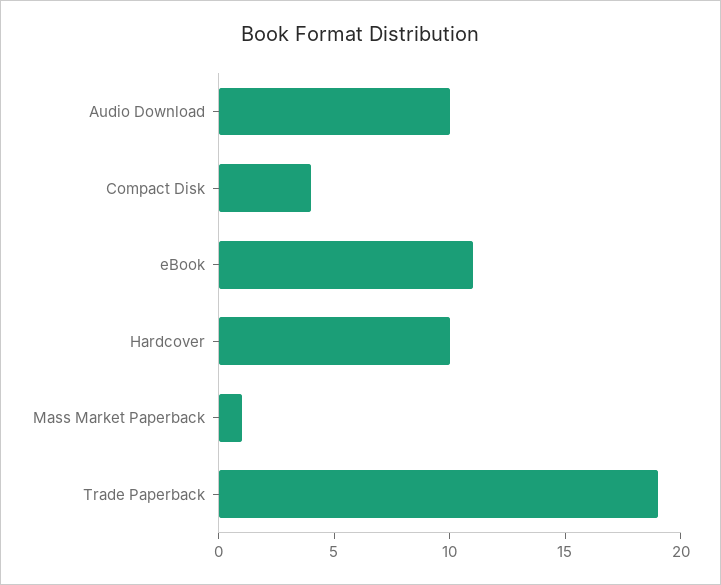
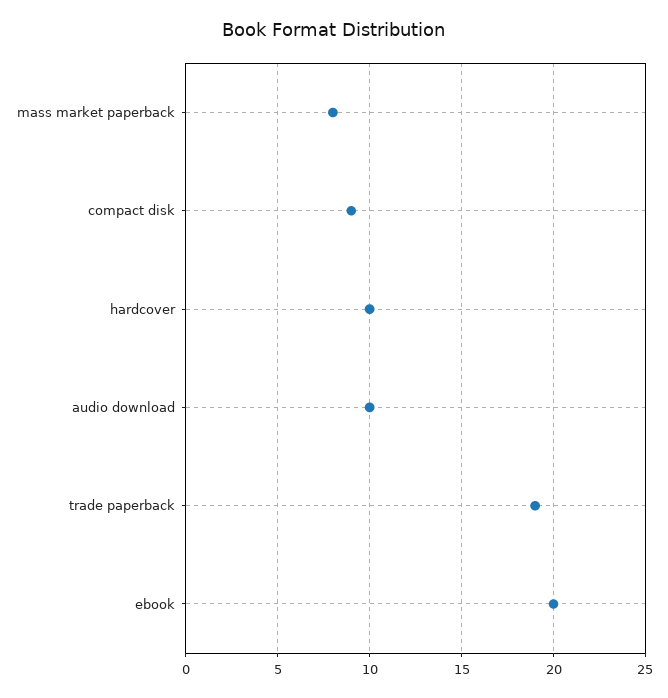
  {
    "Audio Download": 10,
-   "Compact Disk": 4,
+   "Compact Disk": 9,
-   "eBook": 11,
+   "eBook": 20,
    "Hardcover": 10,
-   "Mass Market Paperback": 1,
+   "Mass Market Paperback": 8,
    "Trade Paperback": 19
  }

